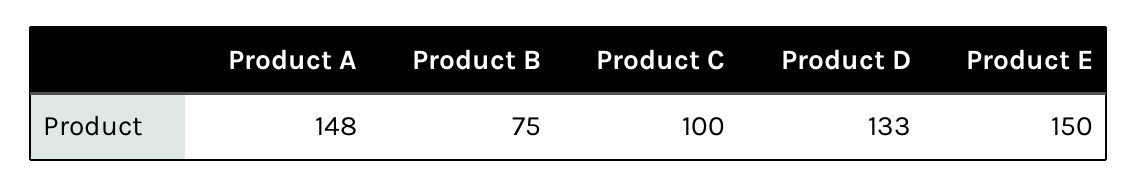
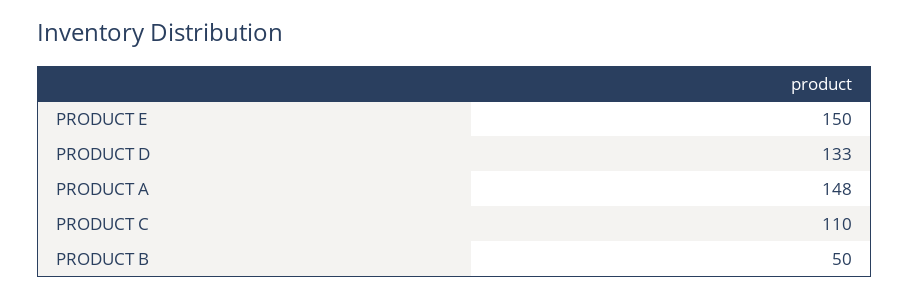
  {
    "Product A": 148,
-   "Product B": 75,
+   "Product B": 50,
-   "Product C": 100,
+   "Product C": 110,
    "Product D": 133,
    "Product E": 150
  }

